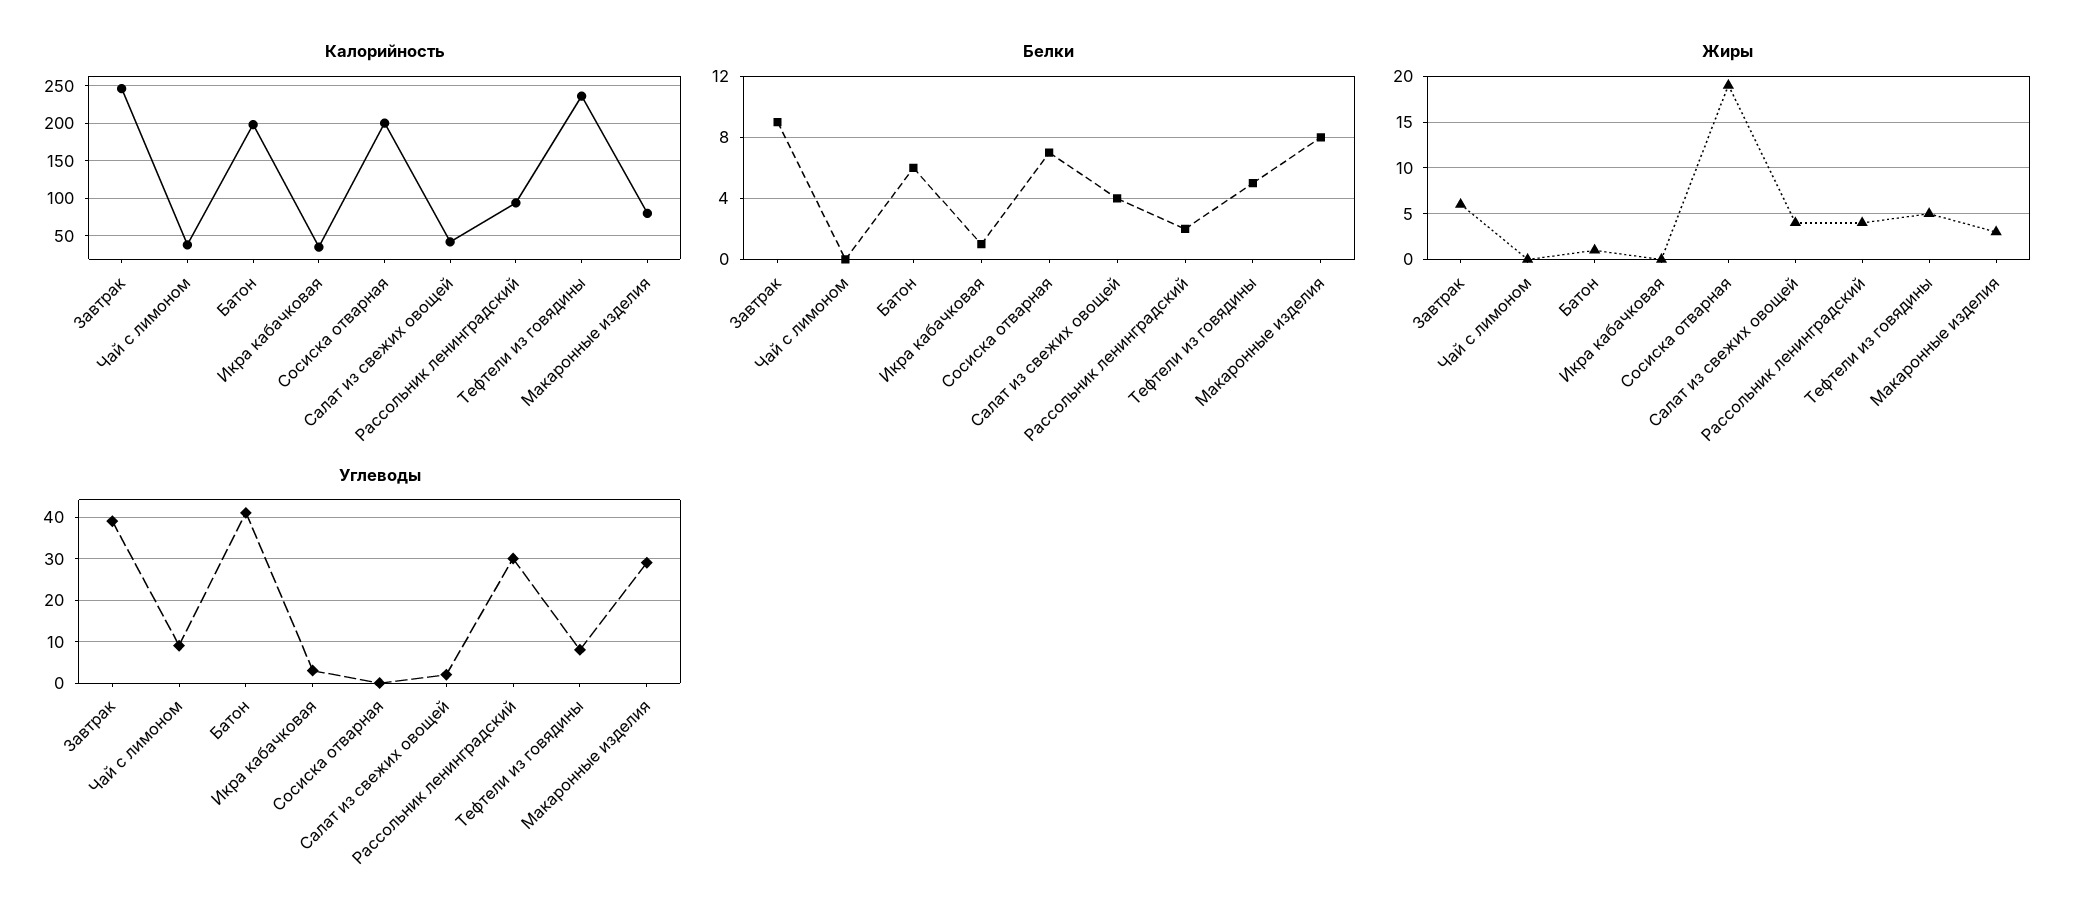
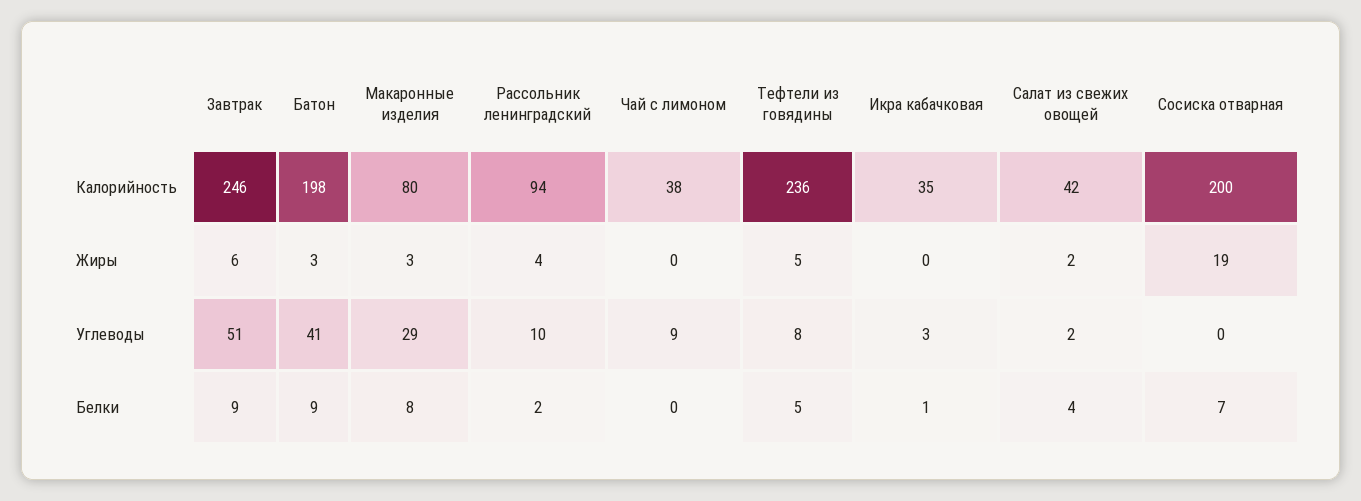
  {
    "Калорийность": {
      "Завтрак": 246,
      "Чай с лимоном": 38,
      "Батон": 198,
      "Икра кабачковая": 35,
      "Сосиска отварная": 200,
      "Салат из свежих овощей": 42,
      "Рассольник ленинградский": 94,
      "Тефтели из говядины": 236,
      "Макаронные изделия": 80
    },
    "Белки": {
      "Завтрак": 9,
      "Чай с лимоном": 0,
-     "Батон": 6,
+     "Батон": 9,
      "Икра кабачковая": 1,
      "Сосиска отварная": 7,
      "Салат из свежих овощей": 4,
      "Рассольник ленинградский": 2,
      "Тефтели из говядины": 5,
      "Макаронные изделия": 8
    },
    "Жиры": {
      "Завтрак": 6,
      "Чай с лимоном": 0,
-     "Батон": 1,
+     "Батон": 3,
      "Икра кабачковая": 0,
      "Сосиска отварная": 19,
-     "Салат из свежих овощей": 4,
+     "Салат из свежих овощей": 2,
      "Рассольник ленинградский": 4,
      "Тефтели из говядины": 5,
      "Макаронные изделия": 3
    },
    "Углеводы": {
-     "Завтрак": 40,
+     "Завтрак": 51,
      "Чай с лимоном": 9,
      "Батон": 41,
      "Икра кабачковая": 3,
      "Сосиска отварная": 0,
      "Салат из свежих овощей": 2,
-     "Рассольник ленинградский": 30,
+     "Рассольник ленинградский": 10,
      "Тефтели из говядины": 8,
      "Макаронные изделия": 29
    }
  }

